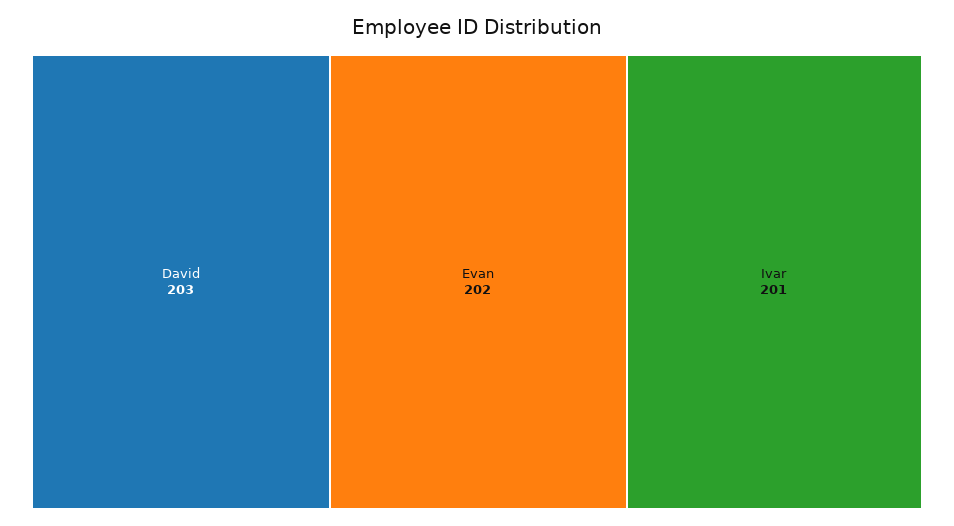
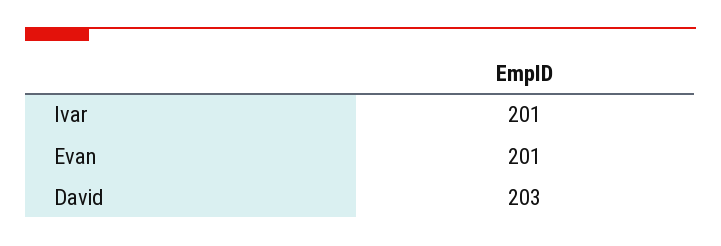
  {
    "David": 203,
-   "Evan": 202,
+   "Evan": 201,
    "Ivar": 201
  }

